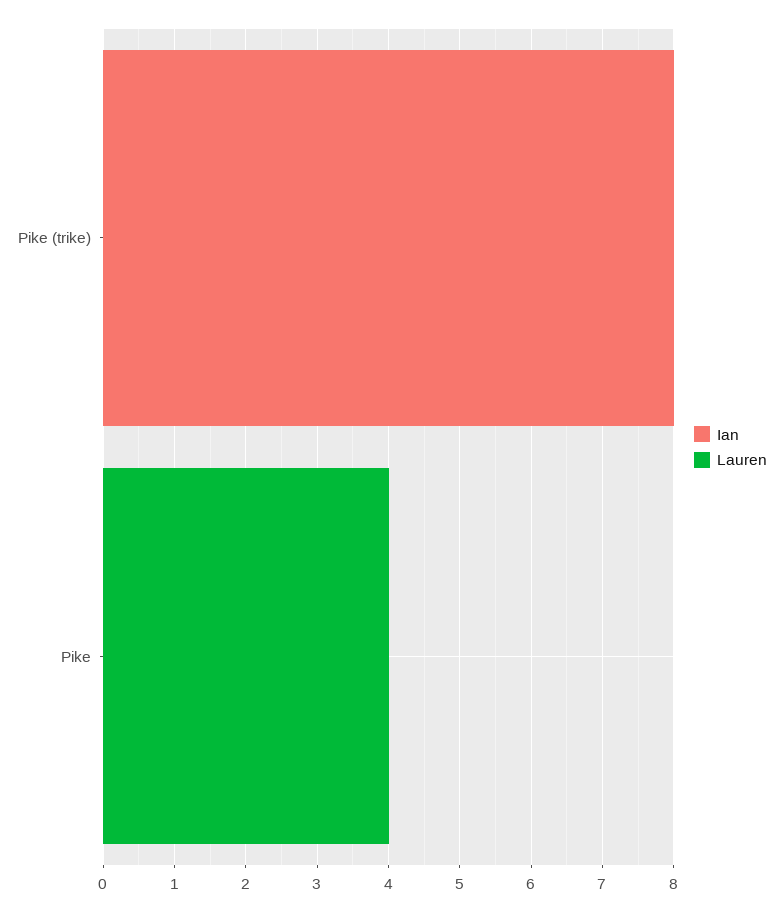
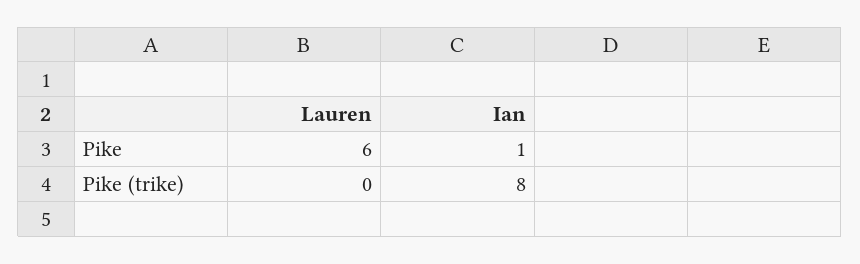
  {
    "Ian": {
      "Pike (trike)": 8,
-     "Pike": 0
+     "Pike": 1
    },
    "Lauren": {
      "Pike (trike)": 0,
-     "Pike": 4
+     "Pike": 6
    }
  }

